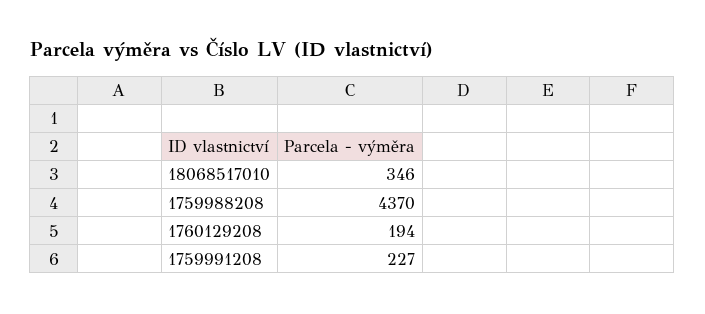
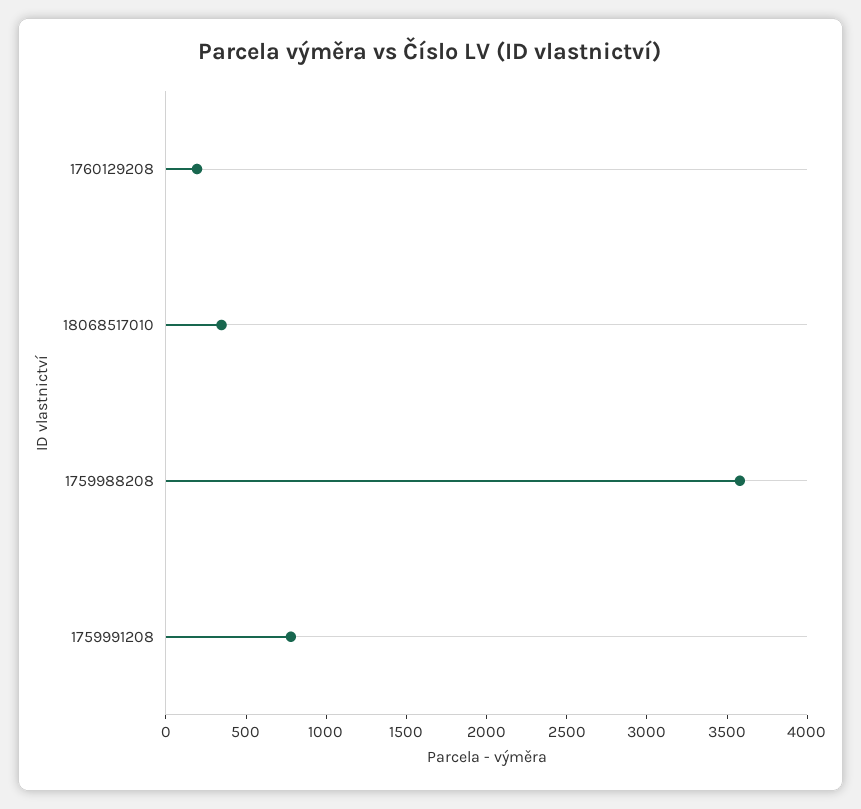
  {
    "18068517010": 346,
-   "1759988208": 4370,
+   "1759988208": 3600,
    "1760129208": 194,
-   "1759991208": 227
+   "1759991208": 800
  }

